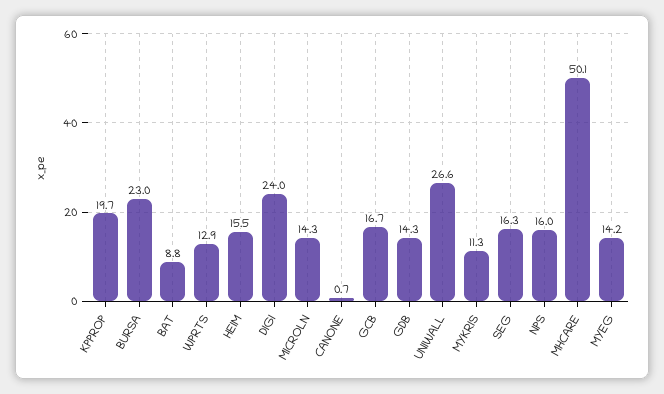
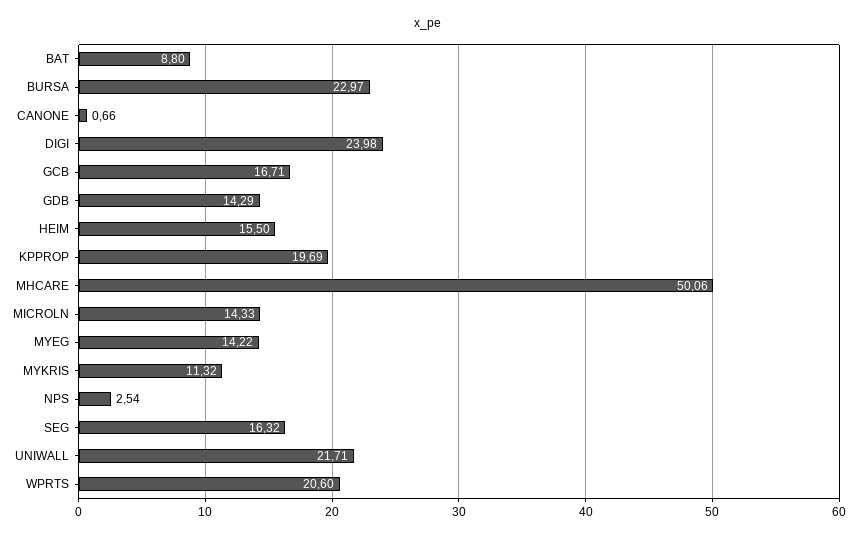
  {
    "KPPROP": 19.69,
    "BURSA": 22.97,
    "BAT": 8.8,
-   "WPRTS": 12.9,
+   "WPRTS": 20.6,
    "HEIM": 15.5,
    "DIGI": 23.98,
    "MICROLN": 14.33,
    "CANONE": 0.66,
    "GCB": 16.71,
    "GDB": 14.29,
-   "UNIWALL": 26.6,
+   "UNIWALL": 21.71,
    "MYKRIS": 11.32,
    "SEG": 16.32,
-   "NPS": 16,
+   "NPS": 2.54,
    "MHCARE": 50.06,
    "MYEG": 14.22
  }

